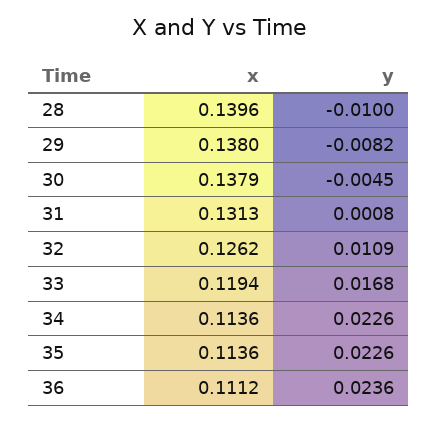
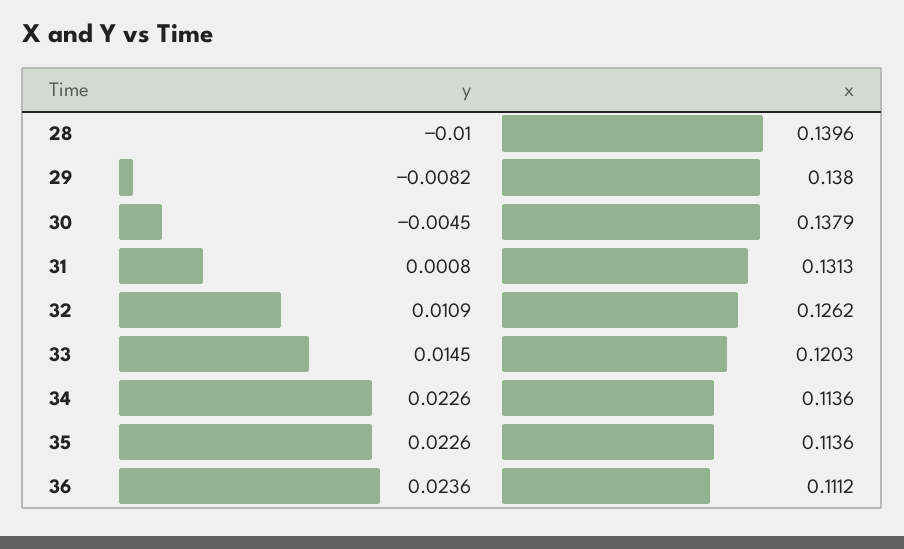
  {
    "x": {
      "28": 0.1396,
      "29": 0.138,
      "30": 0.1379,
      "31": 0.1313,
      "32": 0.1262,
-     "33": 0.1194,
+     "33": 0.1203,
      "34": 0.1136,
      "35": 0.1136,
      "36": 0.1112
    },
    "y": {
      "28": -0.01,
      "29": -0.0082,
      "30": -0.0045,
      "31": 0.0008,
      "32": 0.0109,
-     "33": 0.0168,
+     "33": 0.0145,
      "34": 0.0226,
      "35": 0.0226,
      "36": 0.0236
    }
  }

